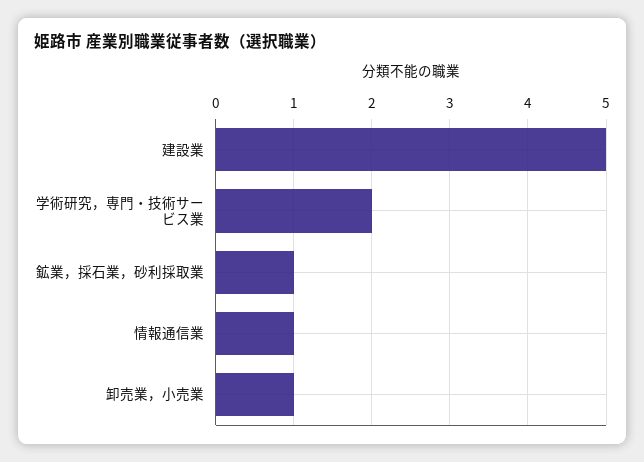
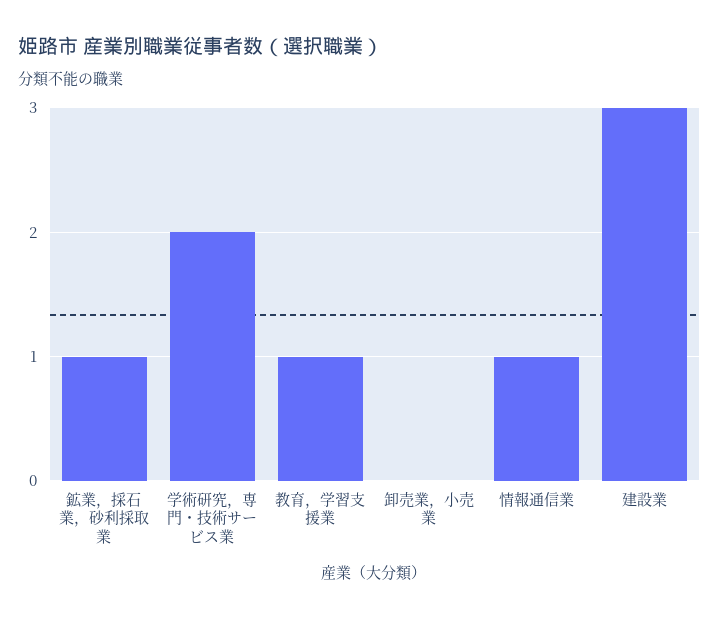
  {
-   "建設業": 5,
+   "建設業": 3,
    "学術研究，専門・技術サービス業": 2,
    "鉱業，採石業，砂利採取業": 1,
    "情報通信業": 1,
-   "卸売業，小売業": 1
+   "卸売業，小売業": 0,
+   "教育，学習支援業": 1
  }

